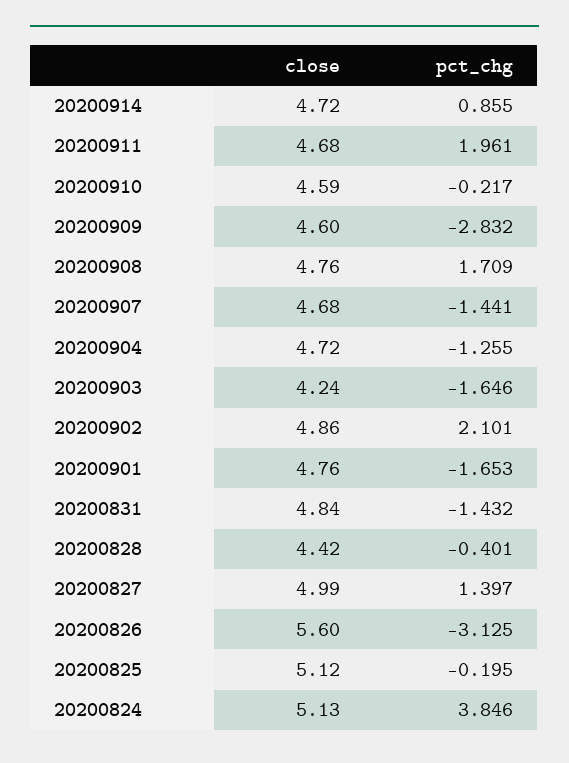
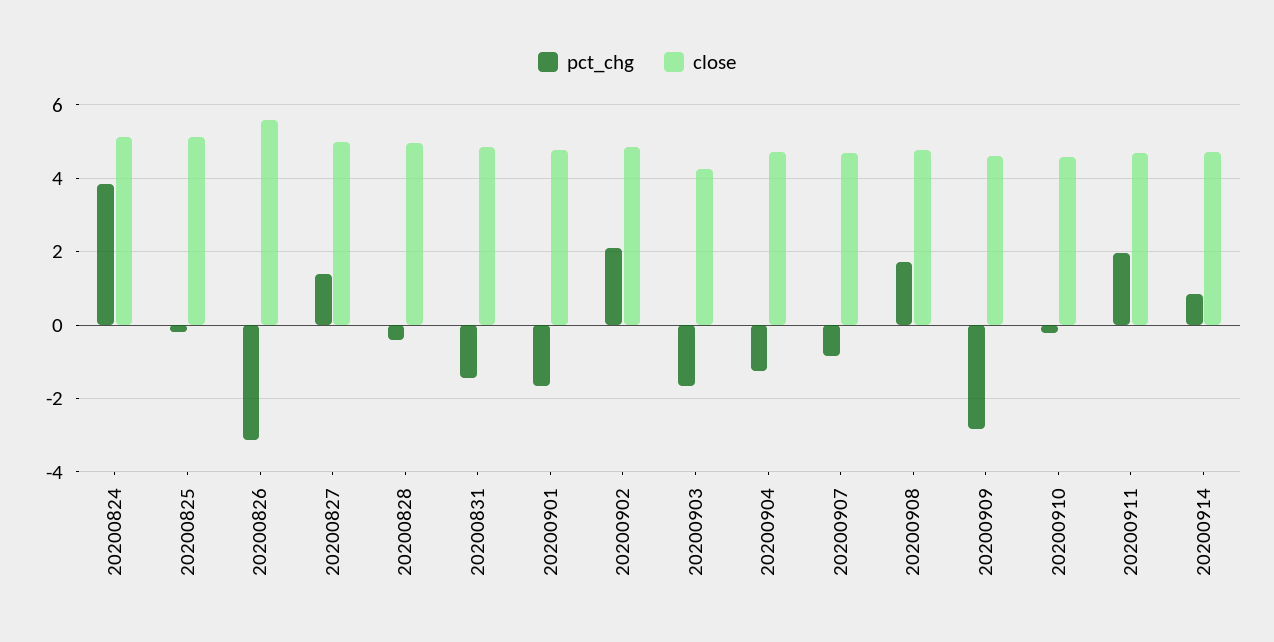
  {
    "close": {
      "20200914": 4.72,
      "20200911": 4.68,
      "20200910": 4.59,
      "20200909": 4.6,
      "20200908": 4.76,
      "20200907": 4.68,
      "20200904": 4.72,
      "20200903": 4.24,
      "20200902": 4.86,
      "20200901": 4.76,
      "20200831": 4.84,
-     "20200828": 4.42,
+     "20200828": 5,
      "20200827": 4.99,
      "20200826": 5.6,
      "20200825": 5.12,
      "20200824": 5.13
    },
    "pct_chg": {
      "20200914": 0.855,
      "20200911": 1.961,
      "20200910": -0.217,
      "20200909": -2.832,
      "20200908": 1.709,
-     "20200907": -1.441,
+     "20200907": -0.8,
      "20200904": -1.255,
      "20200903": -1.646,
      "20200902": 2.101,
      "20200901": -1.653,
      "20200831": -1.432,
      "20200828": -0.401,
      "20200827": 1.397,
      "20200826": -3.125,
      "20200825": -0.195,
      "20200824": 3.846
    }
  }

